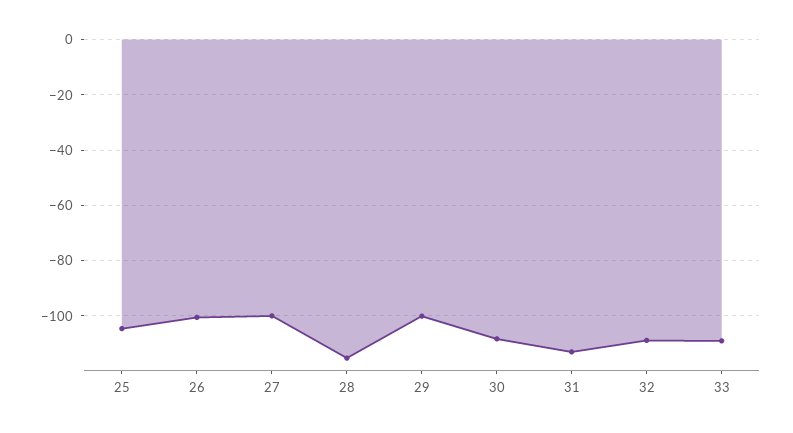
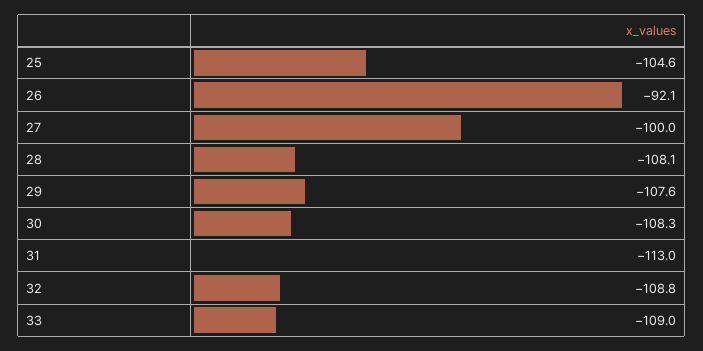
  {
    "25": -104.6,
-   "26": -100,
+   "26": -92.1,
    "27": -100,
-   "28": -115,
+   "28": -108.1,
-   "29": -100,
+   "29": -107.6,
    "30": -108.3,
    "31": -113,
    "32": -108.8,
    "33": -109
  }

